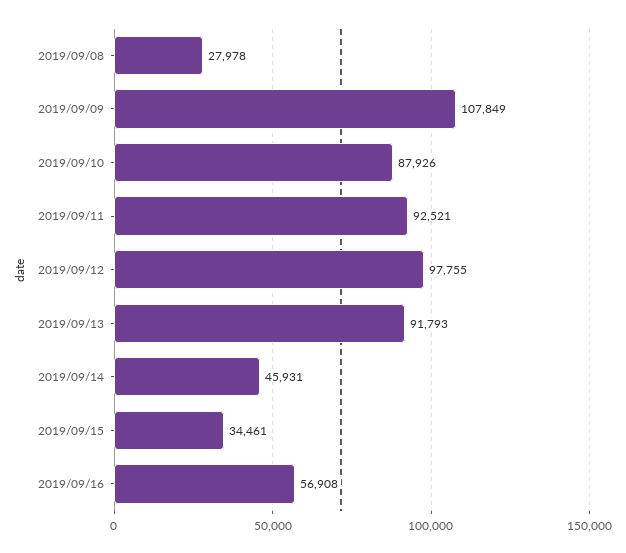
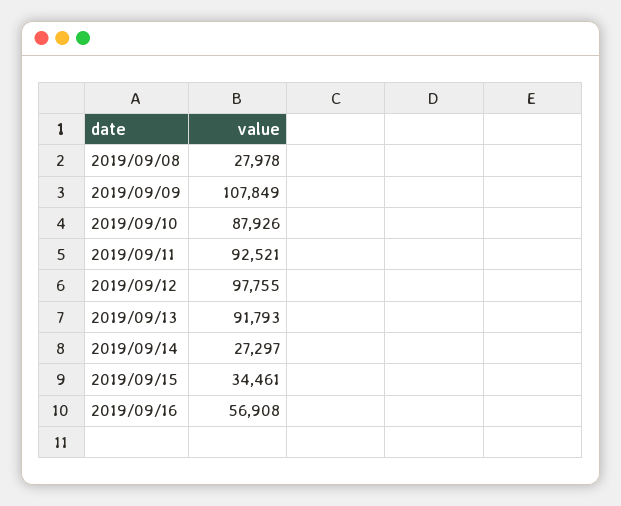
  {
    "2019/09/08": 27978,
    "2019/09/09": 107849,
    "2019/09/10": 87926,
    "2019/09/11": 92521,
    "2019/09/12": 97755,
    "2019/09/13": 91793,
-   "2019/09/14": 45931,
+   "2019/09/14": 27297,
    "2019/09/15": 34461,
    "2019/09/16": 56908
  }

